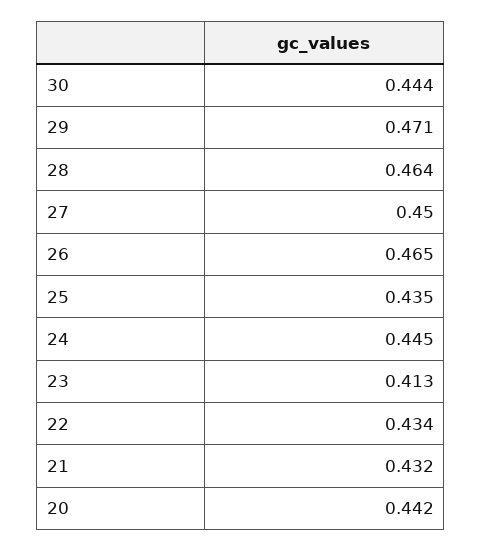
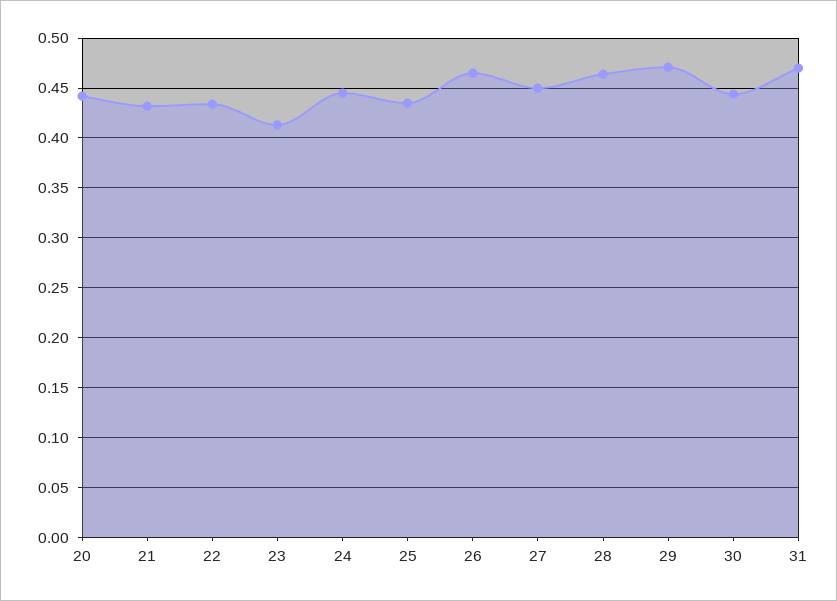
  {
    "30": 0.444,
    "29": 0.471,
    "28": 0.464,
    "27": 0.45,
    "26": 0.465,
    "25": 0.435,
    "24": 0.445,
    "23": 0.413,
    "22": 0.434,
    "21": 0.432,
-   "20": 0.442
+   "20": 0.442,
+   "31": 0.47
  }

